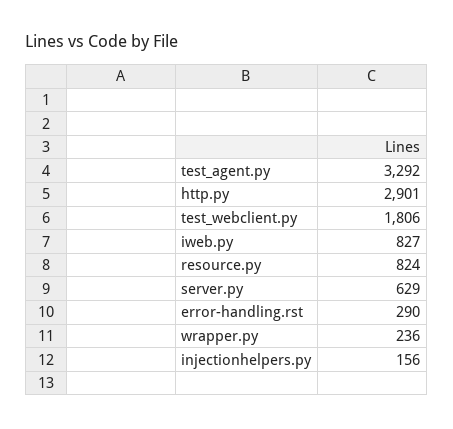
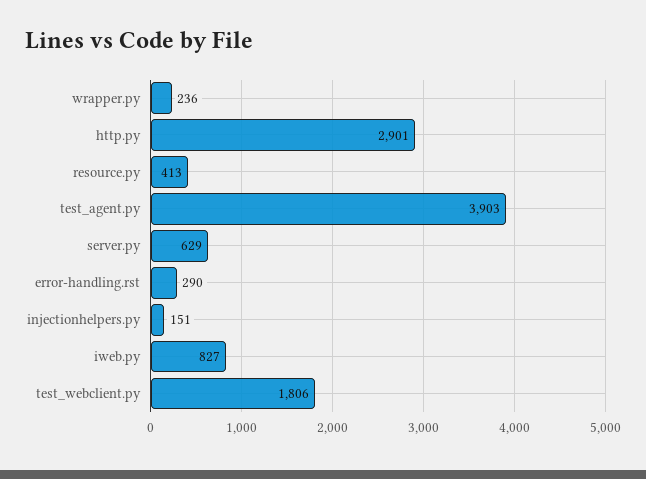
  {
-   "test_agent.py": 3292,
+   "test_agent.py": 3903,
    "http.py": 2901,
    "test_webclient.py": 1806,
    "iweb.py": 827,
-   "resource.py": 824,
+   "resource.py": 413,
    "server.py": 629,
    "error-handling.rst": 290,
    "wrapper.py": 236,
-   "injectionhelpers.py": 156
+   "injectionhelpers.py": 151
  }

